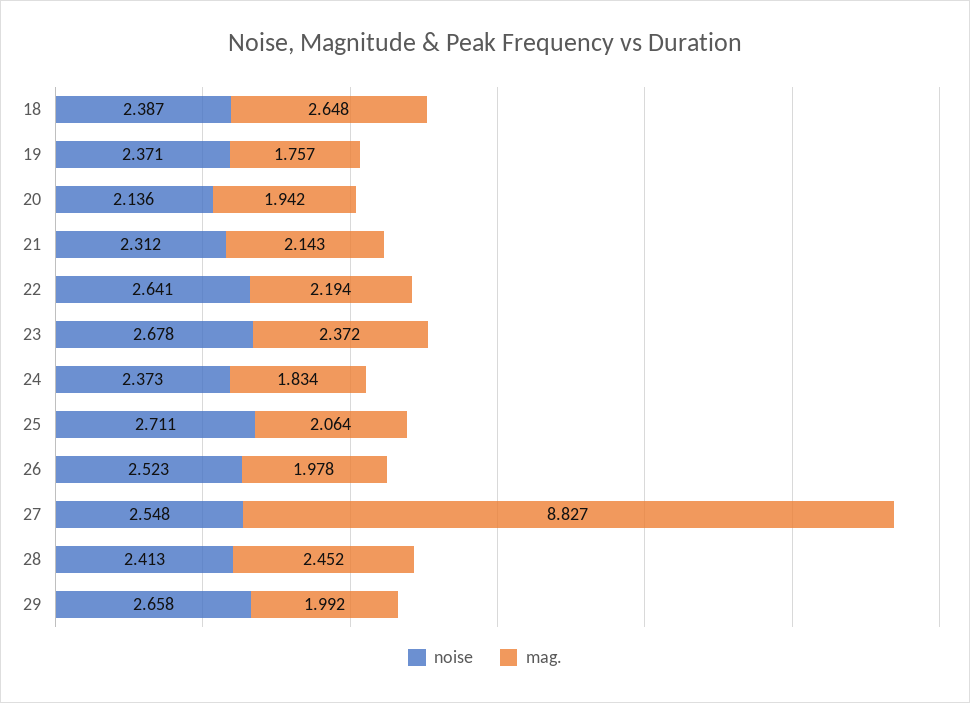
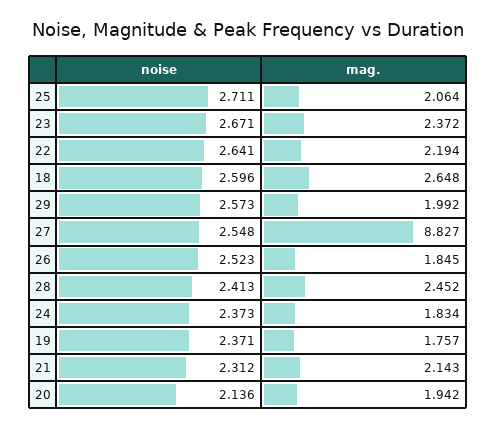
  {
    "noise": {
-     "18": 2.387,
+     "18": 2.596,
      "19": 2.371,
      "20": 2.136,
      "21": 2.312,
      "22": 2.641,
-     "23": 2.678,
+     "23": 2.671,
      "24": 2.373,
      "25": 2.711,
      "26": 2.523,
      "27": 2.548,
      "28": 2.413,
-     "29": 2.658
+     "29": 2.573
    },
    "mag.": {
      "18": 2.648,
      "19": 1.757,
      "20": 1.942,
      "21": 2.143,
      "22": 2.194,
      "23": 2.372,
      "24": 1.834,
      "25": 2.064,
-     "26": 1.978,
+     "26": 1.845,
      "27": 8.827,
      "28": 2.452,
      "29": 1.992
    }
  }

